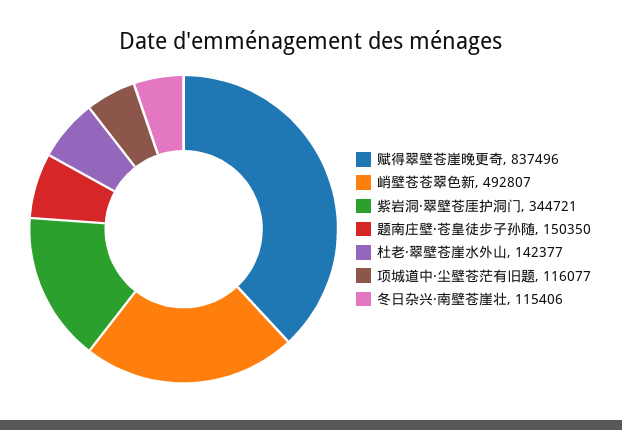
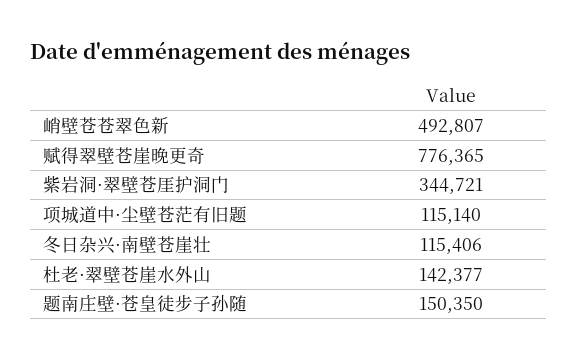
  {
-   "赋得翠壁苍崖晚更奇": 837496,
+   "赋得翠壁苍崖晚更奇": 776365,
    "峭壁苍苍翠色新": 492807,
    "紫岩洞·翠壁苍厓护洞门": 344721,
    "题南庄壁·苍皇徒步子孙随": 150350,
    "杜老·翠壁苍崖水外山": 142377,
-   "项城道中·尘壁苍茫有旧题": 116077,
+   "项城道中·尘壁苍茫有旧题": 115140,
    "冬日杂兴·南壁苍崖壮": 115406
  }

